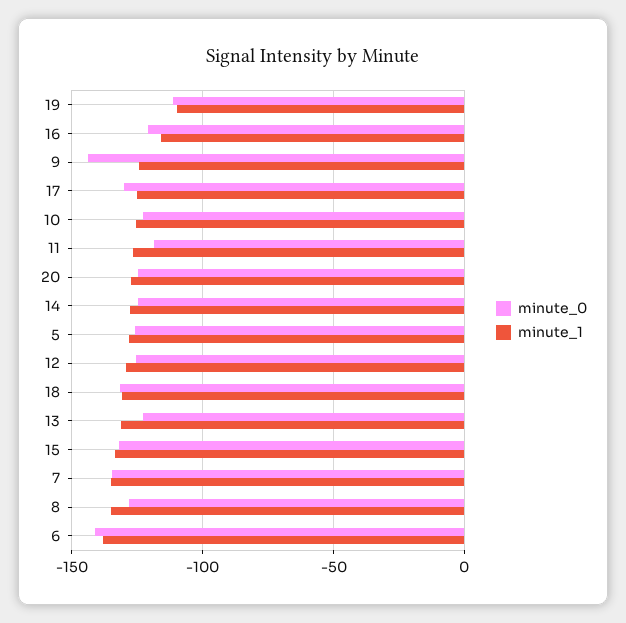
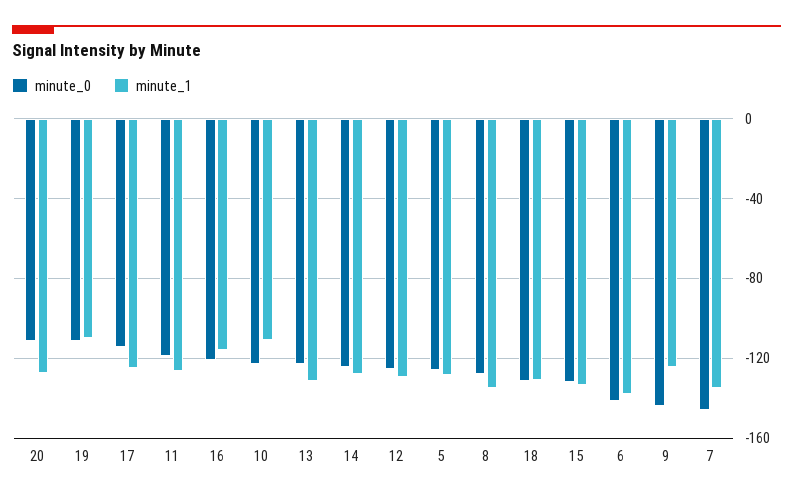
  {
    "minute_0": {
      "19": -110,
      "16": -120,
      "9": -145,
-     "17": -130,
+     "17": -115,
      "10": -125,
      "11": -120,
-     "20": -125,
+     "20": -110,
      "14": -125,
      "5": -125,
      "12": -125,
      "18": -130,
      "13": -125,
      "15": -130,
-     "7": -135,
+     "7": -145,
      "8": -130,
      "6": -140
    },
    "minute_1": {
      "19": -110,
      "16": -115,
      "9": -125,
      "17": -125,
-     "10": -125,
+     "10": -110,
      "11": -125,
      "20": -125,
      "14": -130,
      "5": -130,
      "12": -130,
      "18": -130,
      "13": -130,
      "15": -135,
      "7": -135,
      "8": -135,
      "6": -140
    }
  }

